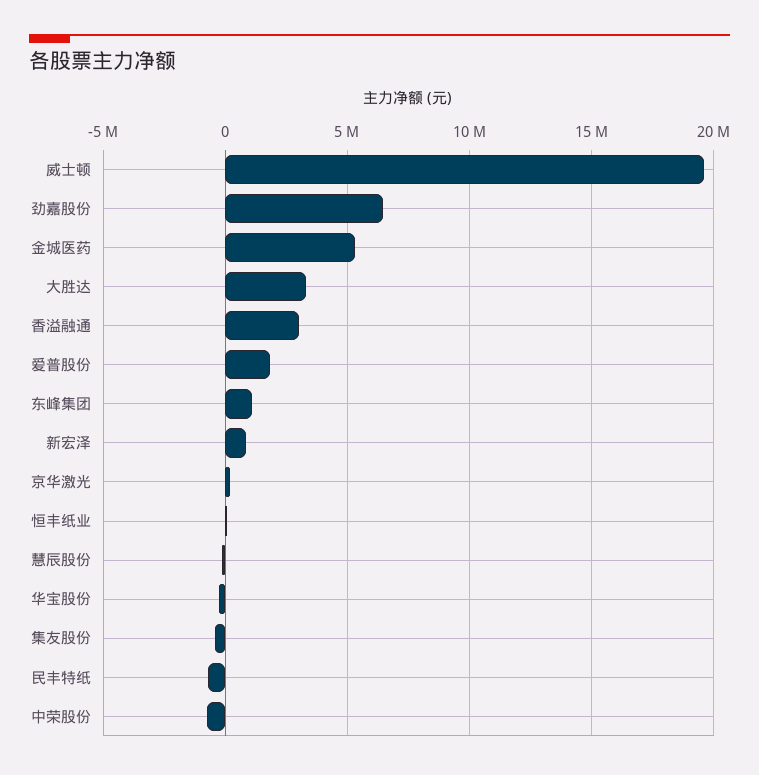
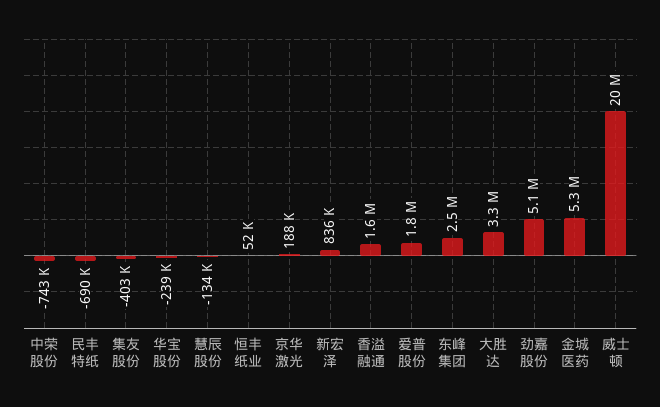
  {
    "威士顿": 20000000,
-   "劲嘉股份": 6500000,
+   "劲嘉股份": 5100000,
    "金城医药": 5300000,
    "大胜达": 3300000,
-   "香溢融通": 3000000,
+   "香溢融通": 1600000,
    "爱普股份": 1800000,
-   "东峰集团": 1000000,
+   "东峰集团": 2500000,
    "新宏泽": 836000,
    "京华激光": 188000,
    "恒丰纸业": 52000,
    "慧辰股份": -134000,
    "华宝股份": -239000,
    "集友股份": -403000,
    "民丰特纸": -690000,
    "中荣股份": -743000
  }

